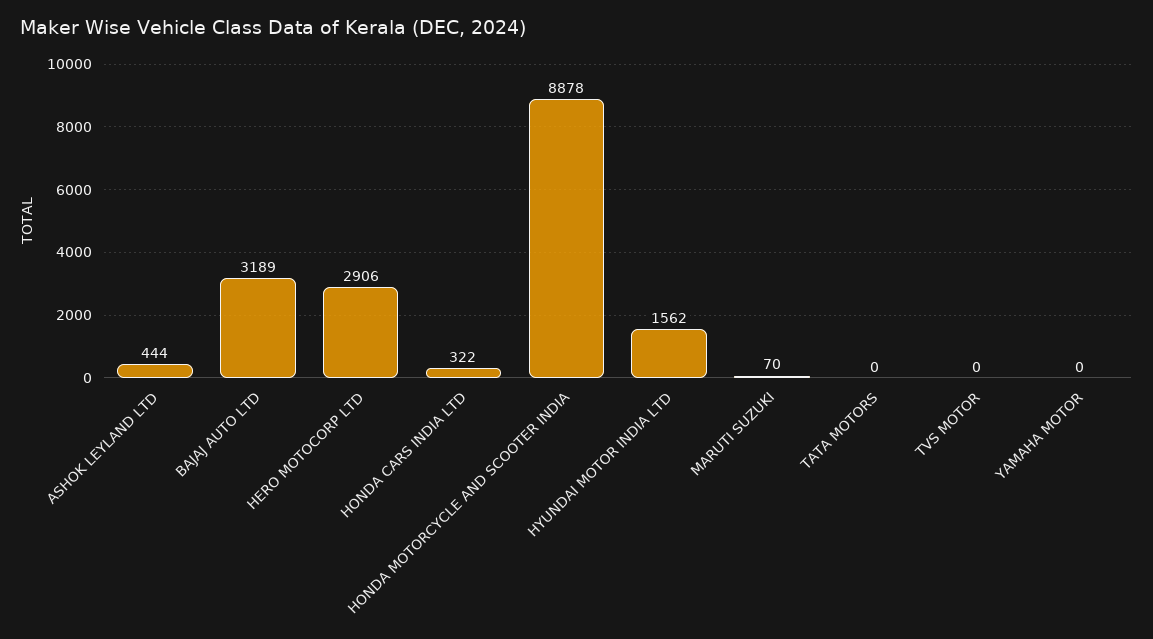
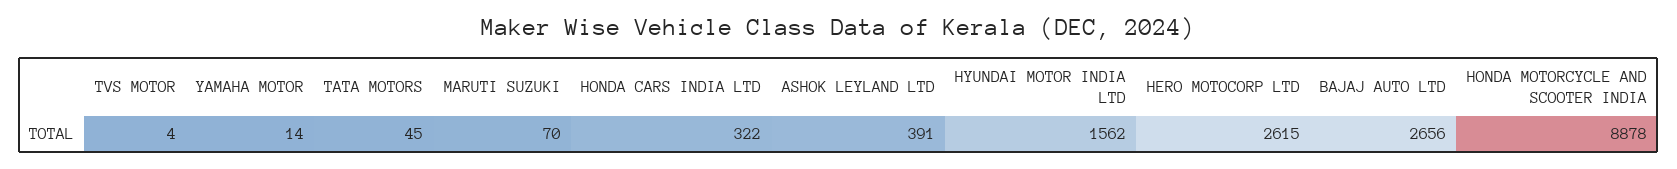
  {
-   "ASHOK LEYLAND LTD": 444,
+   "ASHOK LEYLAND LTD": 391,
-   "BAJAJ AUTO LTD": 3189,
+   "BAJAJ AUTO LTD": 2656,
-   "HERO MOTOCORP LTD": 2906,
+   "HERO MOTOCORP LTD": 2615,
    "HONDA CARS INDIA LTD": 322,
    "HONDA MOTORCYCLE AND SCOOTER INDIA": 8878,
    "HYUNDAI MOTOR INDIA LTD": 1562,
    "MARUTI SUZUKI": 70,
-   "TATA MOTORS": 0,
+   "TATA MOTORS": 45,
-   "TVS MOTOR": 0,
+   "TVS MOTOR": 4,
-   "YAMAHA MOTOR": 0
+   "YAMAHA MOTOR": 14
  }

